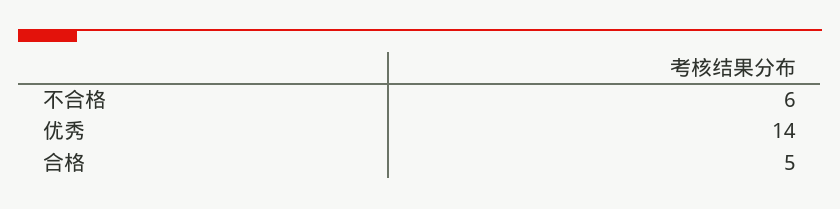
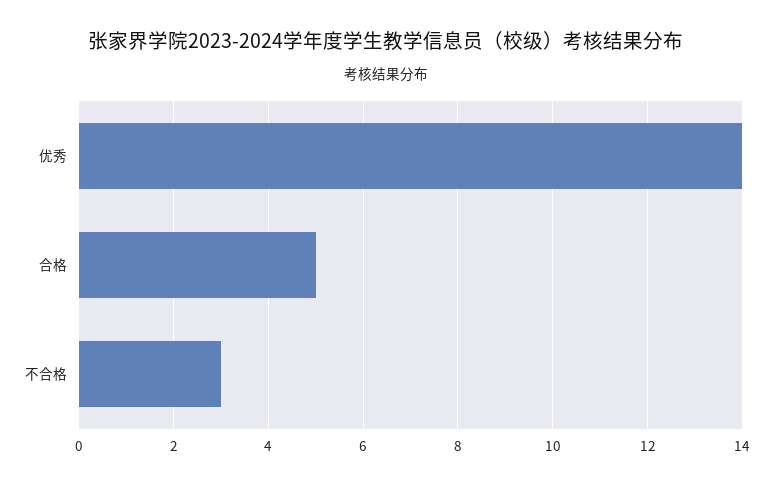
  {
-   "不合格": 6,
+   "不合格": 3,
    "优秀": 14,
    "合格": 5
  }

